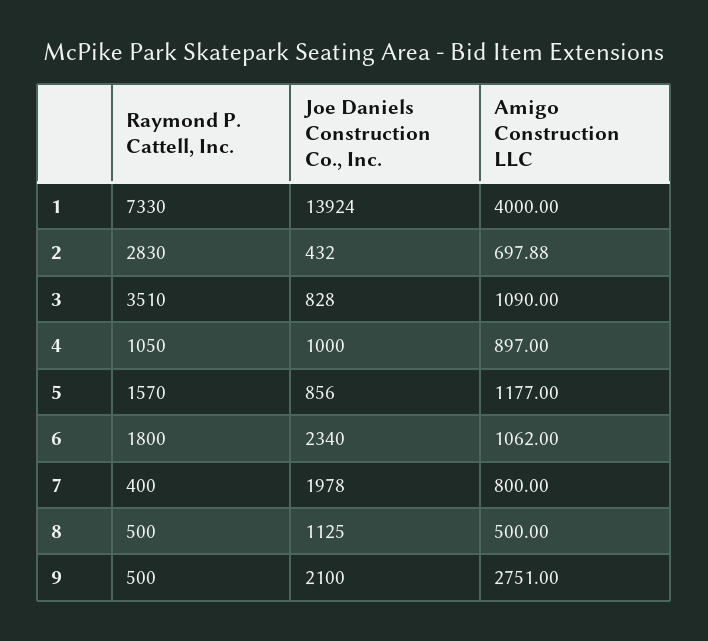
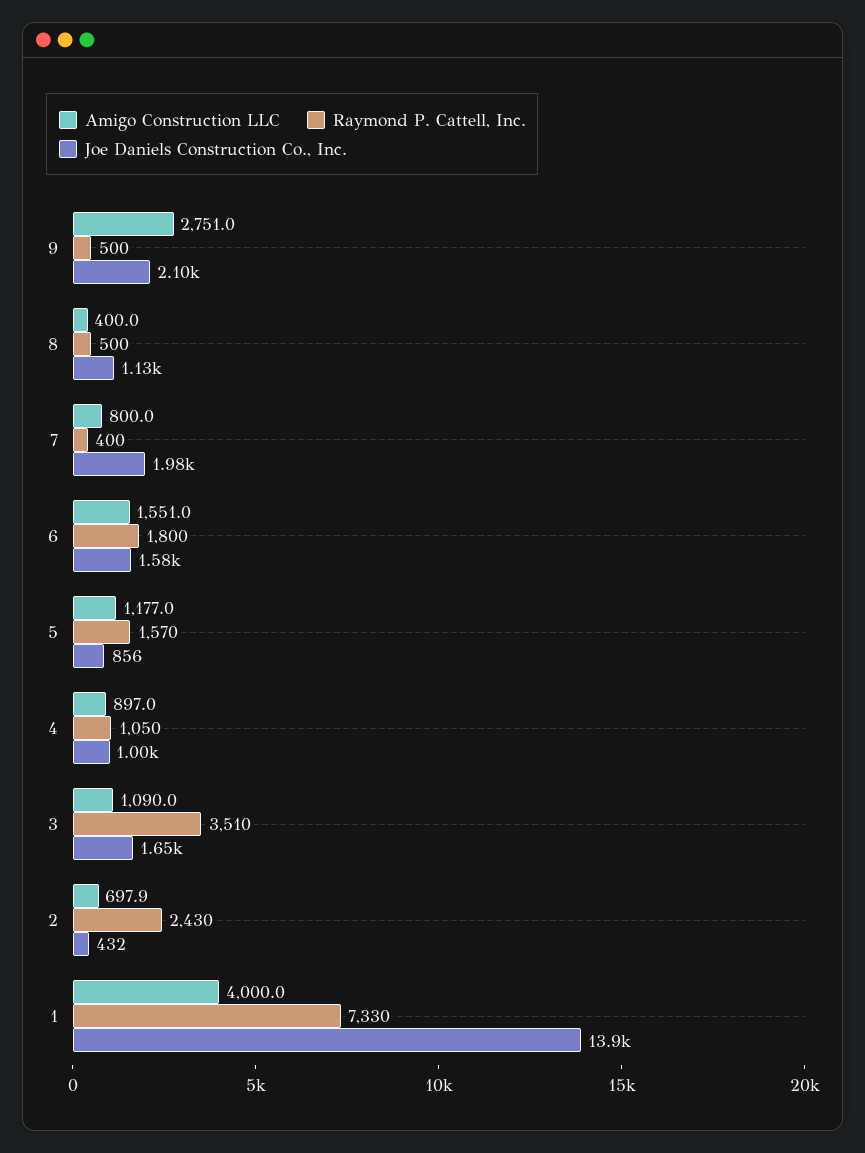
  {
    "Raymond P. Cattell, Inc.": {
      "1": 7330,
-     "2": 2830,
+     "2": 2430,
      "3": 3510,
      "4": 1050,
      "5": 1570,
      "6": 1800,
      "7": 400,
      "8": 500,
      "9": 500
    },
    "Joe Daniels Construction Co., Inc.": {
      "1": 13924,
      "2": 432,
-     "3": 828,
+     "3": 1650,
      "4": 1000,
      "5": 856,
-     "6": 2340,
+     "6": 1580,
      "7": 1978,
      "8": 1125,
      "9": 2100
    },
    "Amigo Construction LLC": {
      "1": 4000,
      "2": 697.88,
      "3": 1090,
      "4": 897,
      "5": 1177,
-     "6": 1062,
+     "6": 1551,
      "7": 800,
-     "8": 500,
+     "8": 400,
      "9": 2751
    }
  }

